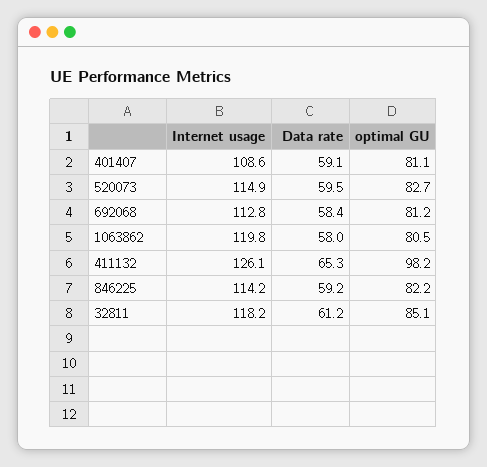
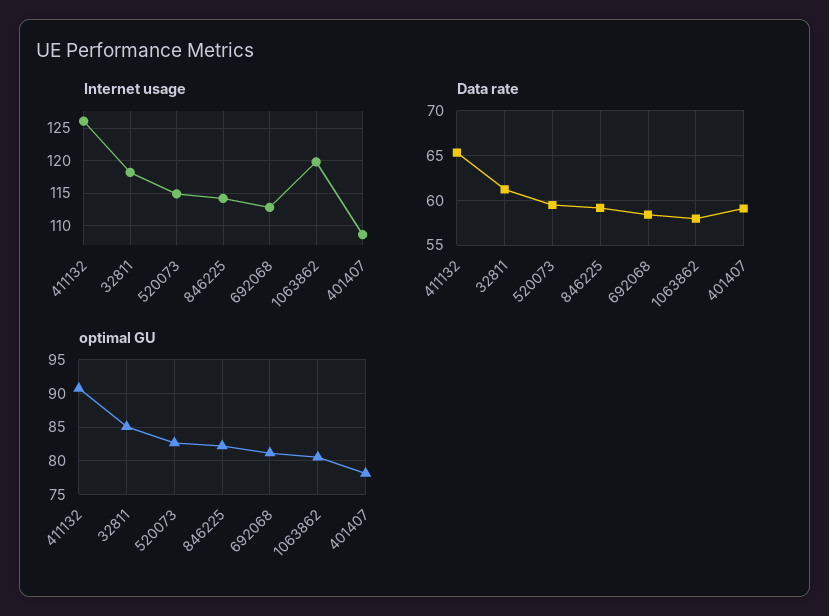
  {
    "Internet usage": {
      "401407": 108.6,
      "520073": 114.9,
      "692068": 112.8,
      "1063862": 119.8,
      "411132": 126.1,
      "846225": 114.2,
      "32811": 118.2
    },
    "Data rate": {
      "401407": 59.1,
      "520073": 59.5,
      "692068": 58.4,
      "1063862": 58,
      "411132": 65.3,
      "846225": 59.2,
      "32811": 61.2
    },
    "optimal GU": {
-     "401407": 81.1,
+     "401407": 78,
      "520073": 82.7,
      "692068": 81.2,
      "1063862": 80.5,
-     "411132": 98.2,
+     "411132": 91,
      "846225": 82.2,
      "32811": 85.1
    }
  }

